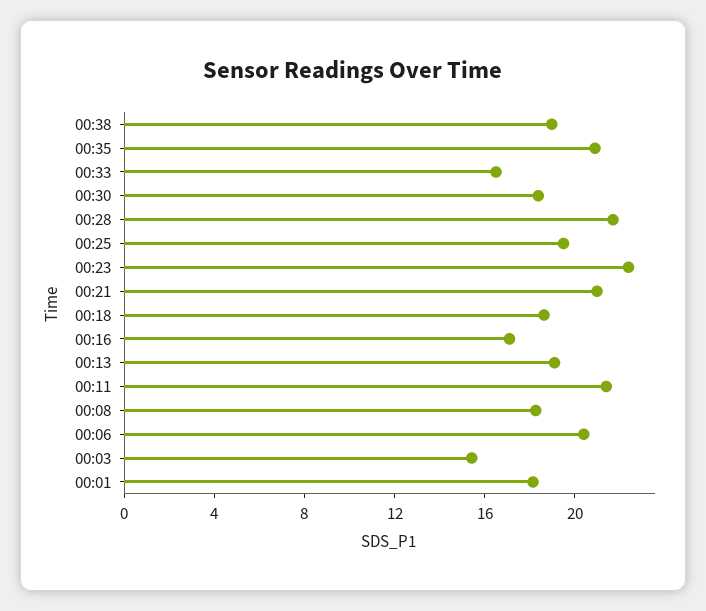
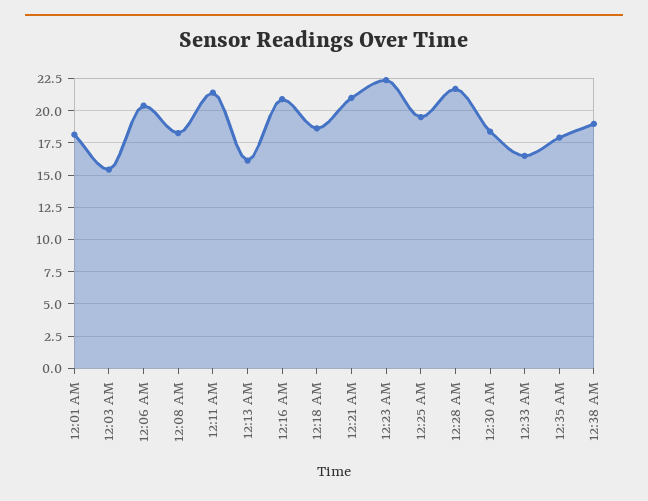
  {
    "00:38": 19,
-   "00:35": 21,
+   "00:35": 18,
    "00:33": 16.5,
    "00:30": 18.5,
    "00:28": 21.5,
    "00:25": 19.5,
    "00:23": 22.5,
    "00:21": 21,
    "00:18": 18.5,
-   "00:16": 17,
+   "00:16": 21,
-   "00:13": 19,
+   "00:13": 16,
    "00:11": 21.5,
    "00:08": 18.5,
    "00:06": 20.5,
    "00:03": 15.5,
    "00:01": 18
  }

